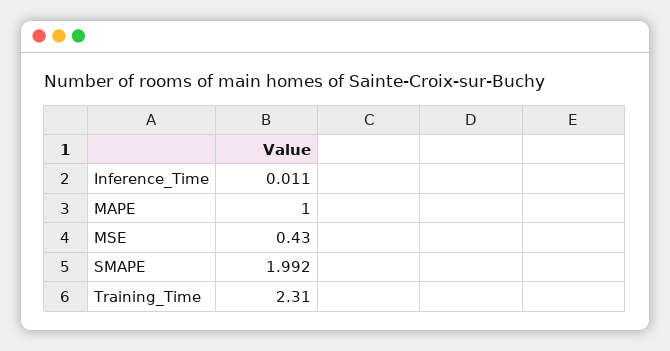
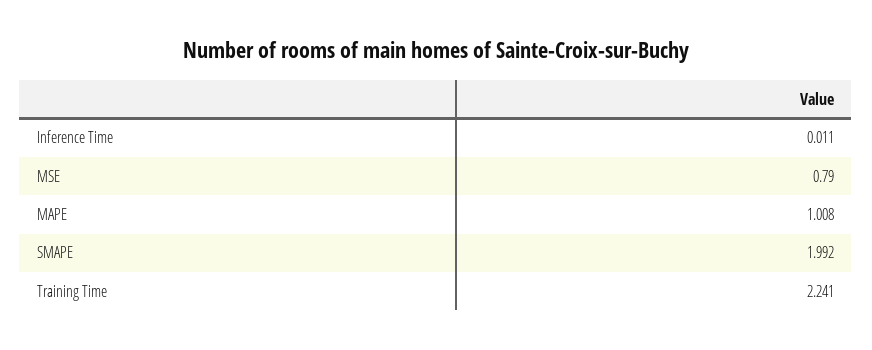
  {
    "Inference_Time": 0.011,
-   "MAPE": 1,
+   "MAPE": 1.008,
-   "MSE": 0.43,
+   "MSE": 0.79,
    "SMAPE": 1.992,
-   "Training_Time": 2.31
+   "Training_Time": 2.241
  }

